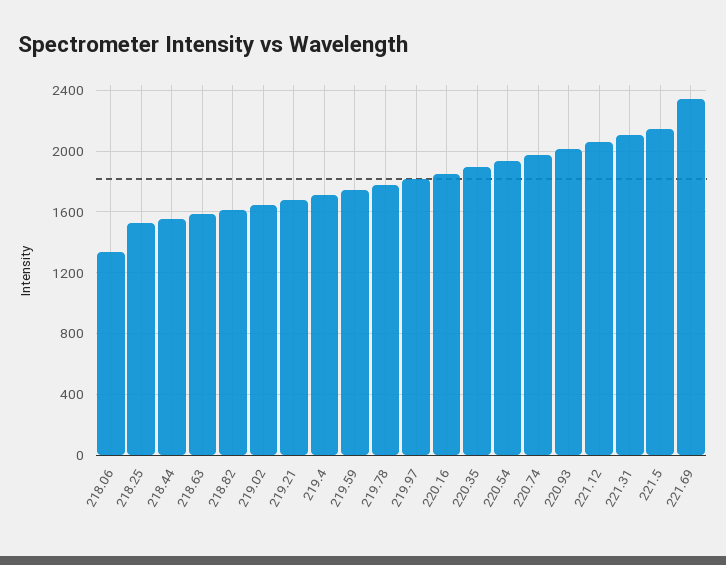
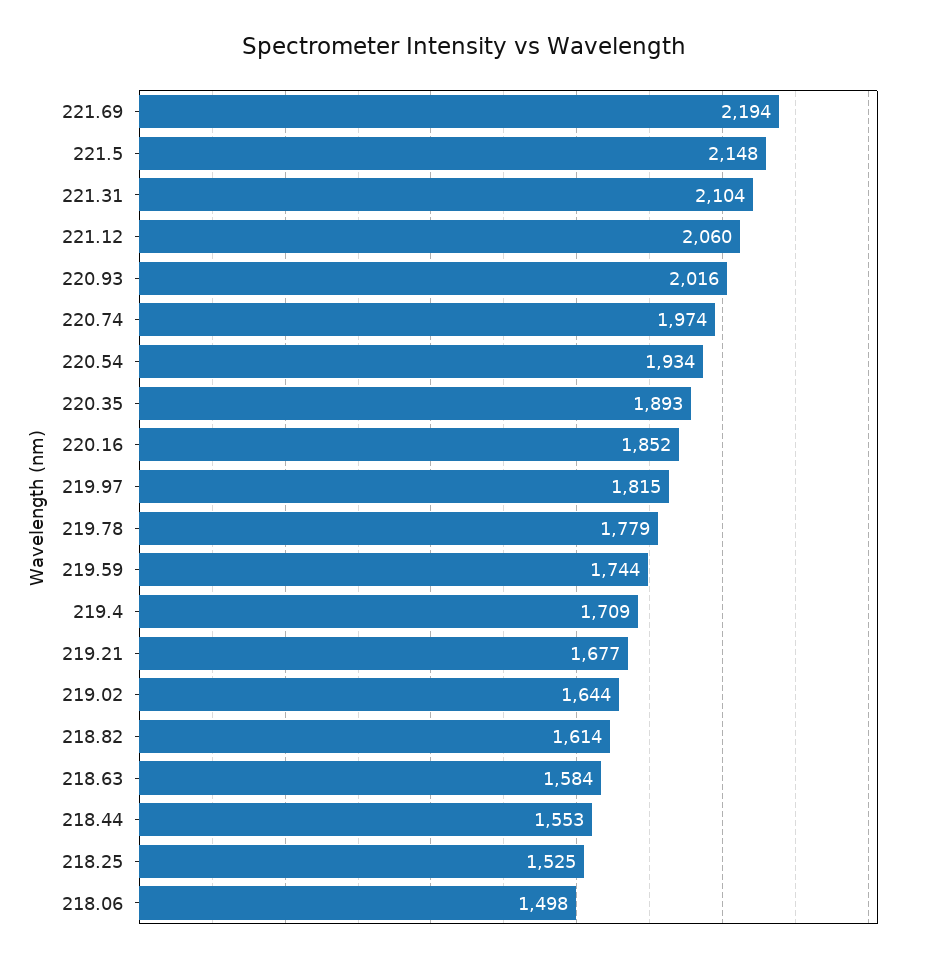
  {
-   "218.06": 1350,
+   "218.06": 1498,
    "218.25": 1525,
    "218.44": 1553,
    "218.63": 1584,
    "218.82": 1614,
    "219.02": 1644,
    "219.21": 1677,
    "219.4": 1709,
    "219.59": 1744,
    "219.78": 1779,
    "219.97": 1815,
    "220.16": 1852,
    "220.35": 1893,
    "220.54": 1934,
    "220.74": 1974,
    "220.93": 2016,
    "221.12": 2060,
    "221.31": 2104,
    "221.5": 2148,
-   "221.69": 2350
+   "221.69": 2194
  }

